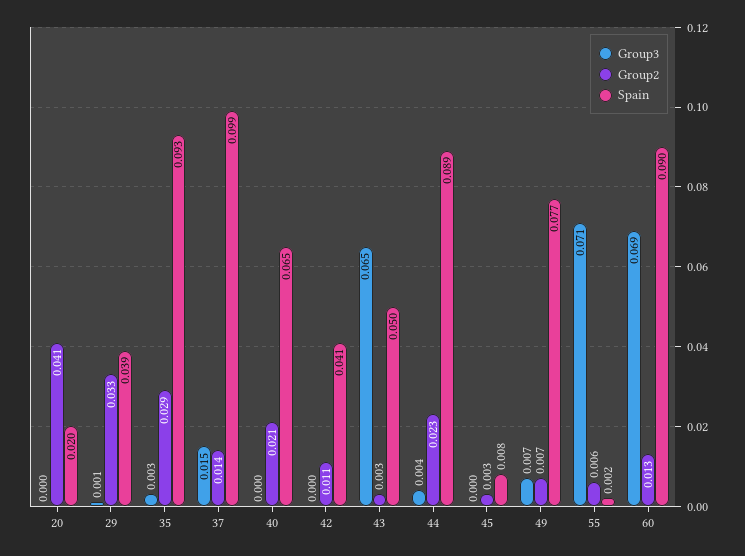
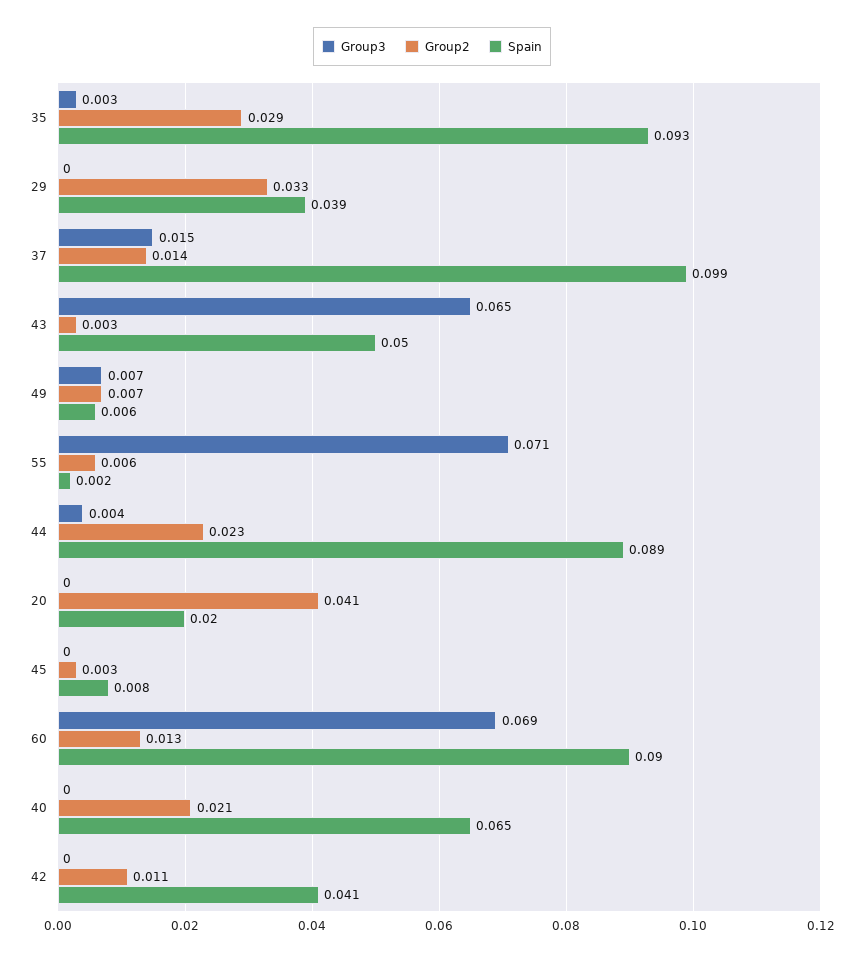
  {
    "Group3": {
      "20": 0,
-     "29": 0.001,
+     "29": 0,
      "35": 0.003,
      "37": 0.015,
      "40": 0,
      "42": 0,
      "43": 0.065,
      "44": 0.004,
      "45": 0,
      "49": 0.007,
      "55": 0.071,
      "60": 0.069
    },
    "Group2": {
      "20": 0.041,
      "29": 0.033,
      "35": 0.029,
      "37": 0.014,
      "40": 0.021,
      "42": 0.011,
      "43": 0.003,
      "44": 0.023,
      "45": 0.003,
      "49": 0.007,
      "55": 0.006,
      "60": 0.013
    },
    "Spain": {
      "20": 0.02,
      "29": 0.039,
      "35": 0.093,
      "37": 0.099,
      "40": 0.065,
      "42": 0.041,
      "43": 0.05,
      "44": 0.089,
      "45": 0.008,
-     "49": 0.077,
+     "49": 0.006,
      "55": 0.002,
      "60": 0.09
    }
  }

